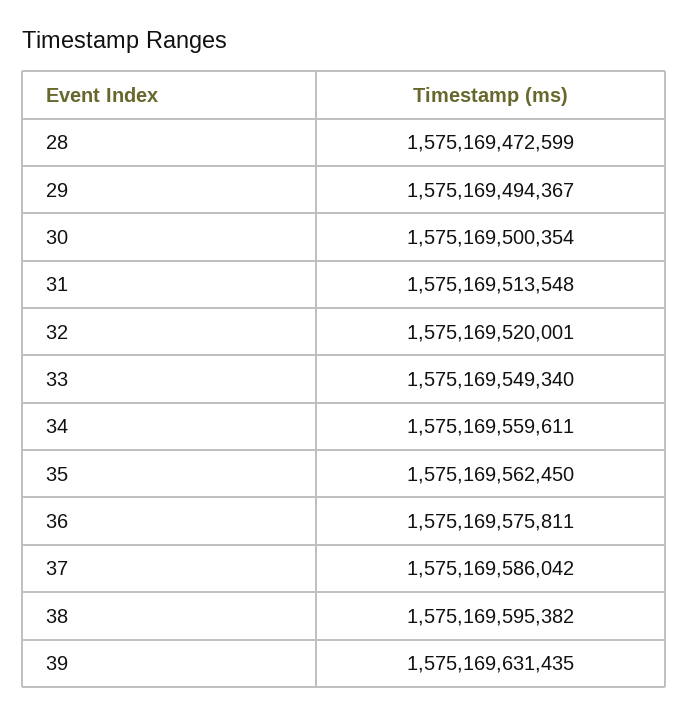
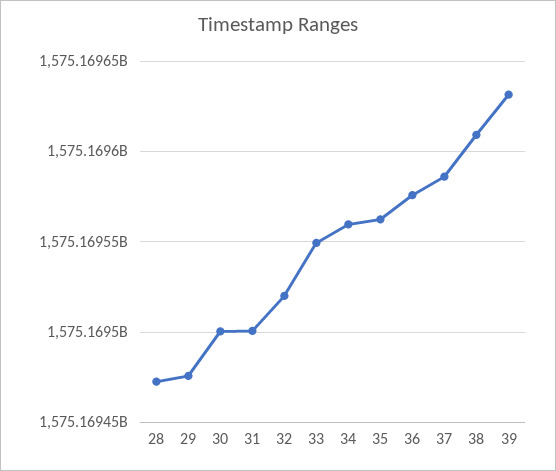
  {
    "28": 1575169472599,
-   "29": 1575169494367,
+   "29": 1575169475000,
    "30": 1575169500354,
-   "31": 1575169513548,
+   "31": 1575169500000,
    "32": 1575169520001,
    "33": 1575169549340,
    "34": 1575169559611,
    "35": 1575169562450,
    "36": 1575169575811,
    "37": 1575169586042,
-   "38": 1575169595382,
+   "38": 1575169610000,
    "39": 1575169631435
  }

